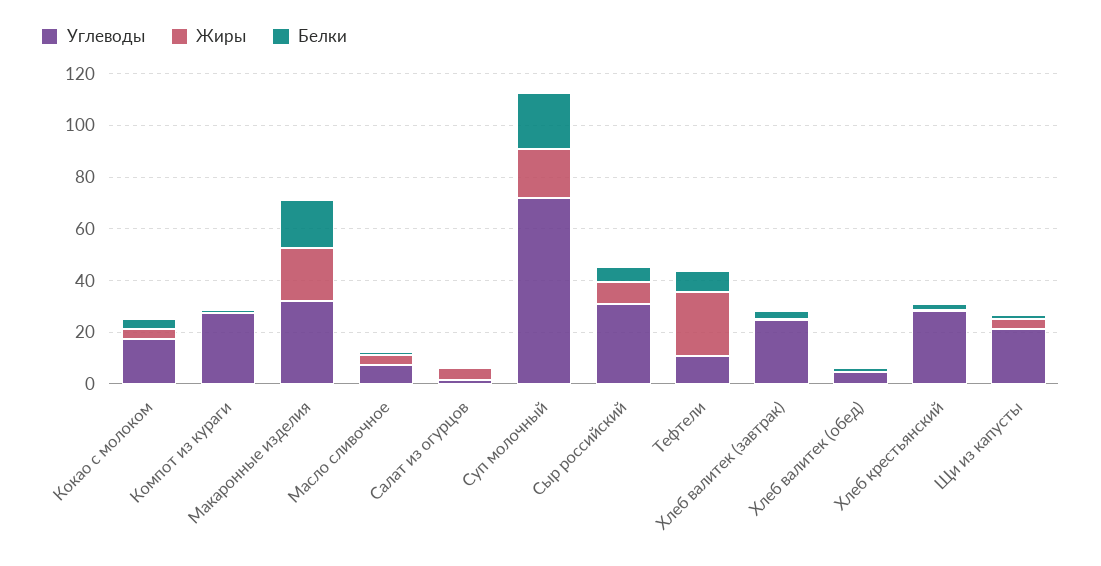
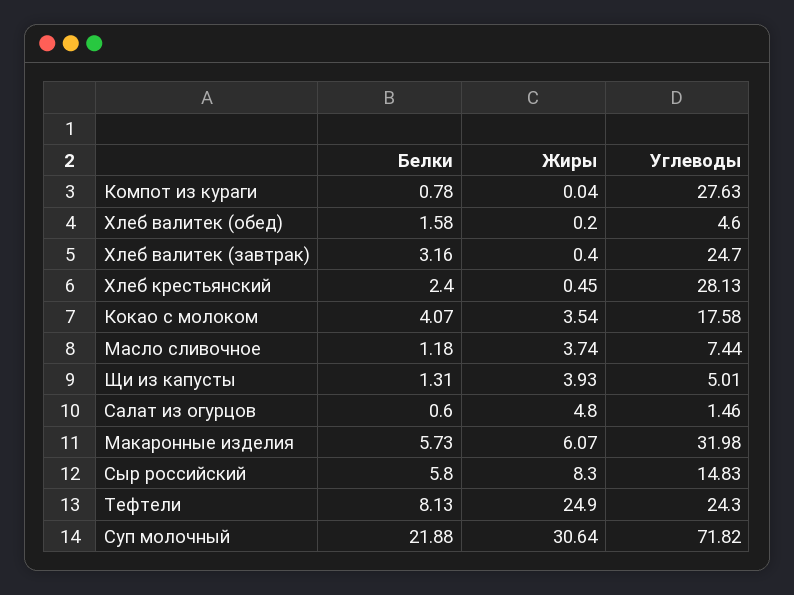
  {
    "Углеводы": {
      "Кокао с молоком": 17.58,
      "Компот из кураги": 27.63,
      "Макаронные изделия": 31.98,
      "Масло сливочное": 7.44,
      "Салат из огурцов": 1.46,
      "Суп молочный": 71.82,
-     "Сыр российский": 30,
+     "Сыр российский": 14.83,
-     "Тефтели": 10,
+     "Тефтели": 24.3,
      "Хлеб валитек (завтрак)": 24.7,
      "Хлеб валитек (обед)": 4.6,
      "Хлеб крестьянский": 28.13,
-     "Щи из капусты": 20
+     "Щи из капусты": 5.01
    },
    "Жиры": {
      "Кокао с молоком": 3.54,
      "Компот из кураги": 0.04,
-     "Макаронные изделия": 20,
+     "Макаронные изделия": 6.07,
      "Масло сливочное": 3.74,
      "Салат из огурцов": 4.8,
-     "Суп молочный": 20,
+     "Суп молочный": 30.64,
      "Сыр российский": 8.3,
      "Тефтели": 24.9,
      "Хлеб валитек (завтрак)": 0.4,
      "Хлеб валитек (обед)": 0.2,
      "Хлеб крестьянский": 0.45,
      "Щи из капусты": 3.93
    },
    "Белки": {
      "Кокао с молоком": 4.07,
      "Компот из кураги": 0.78,
-     "Макаронные изделия": 20,
+     "Макаронные изделия": 5.73,
      "Масло сливочное": 1.18,
      "Салат из огурцов": 0.6,
      "Суп молочный": 21.88,
      "Сыр российский": 5.8,
      "Тефтели": 8.13,
      "Хлеб валитек (завтрак)": 3.16,
      "Хлеб валитек (обед)": 1.58,
      "Хлеб крестьянский": 2.4,
      "Щи из капусты": 1.31
    }
  }

